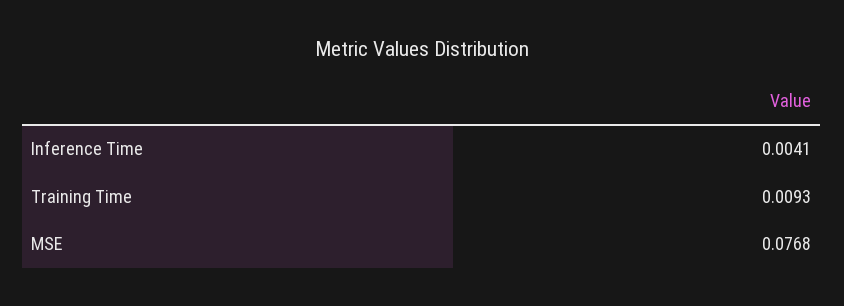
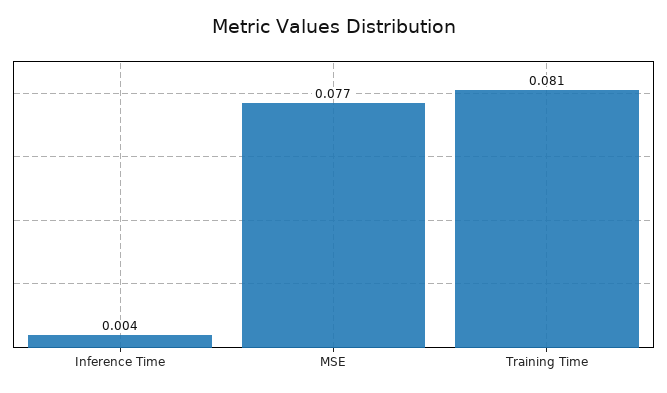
  {
    "Inference Time": 0.0041,
-   "Training Time": 0.0093,
+   "Training Time": 0.081,
    "MSE": 0.0768
  }

